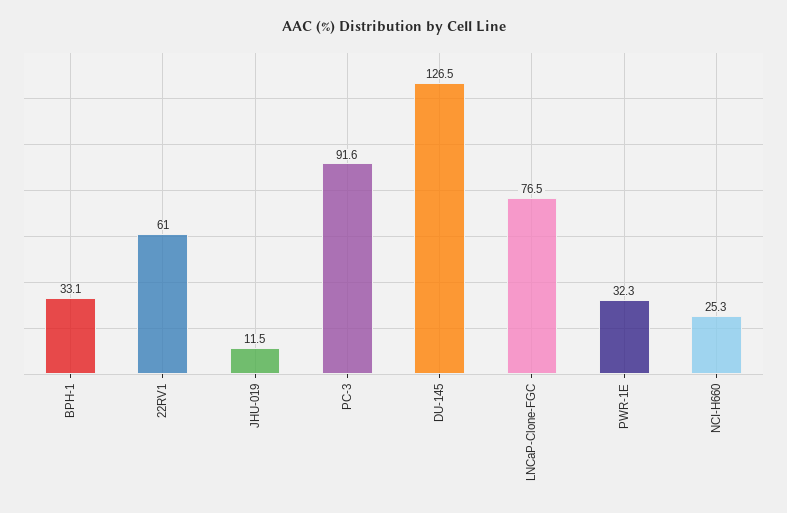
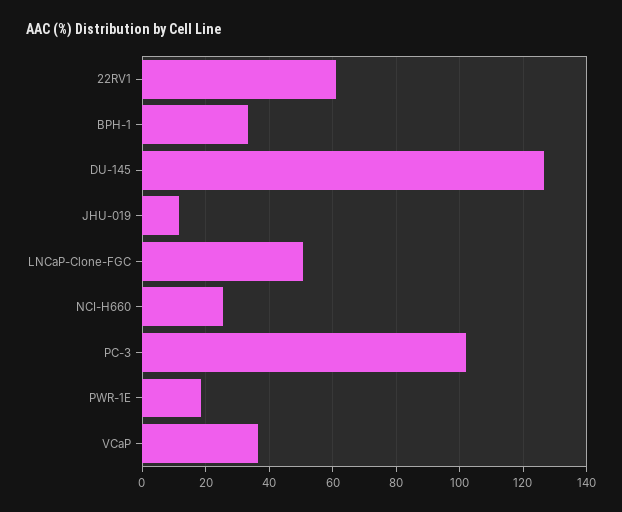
  {
    "BPH-1": 33.1,
    "22RV1": 61,
    "JHU-019": 11.5,
-   "PC-3": 91.6,
+   "PC-3": 102,
    "DU-145": 126.5,
-   "LNCaP-Clone-FGC": 76.5,
+   "LNCaP-Clone-FGC": 50,
-   "PWR-1E": 32.3,
+   "PWR-1E": 18,
-   "NCI-H660": 25.3
+   "NCI-H660": 25.3,
+   "VCaP": 36
  }

